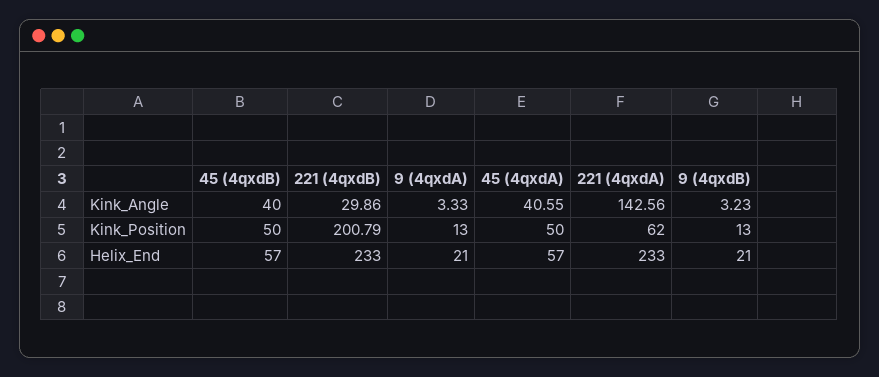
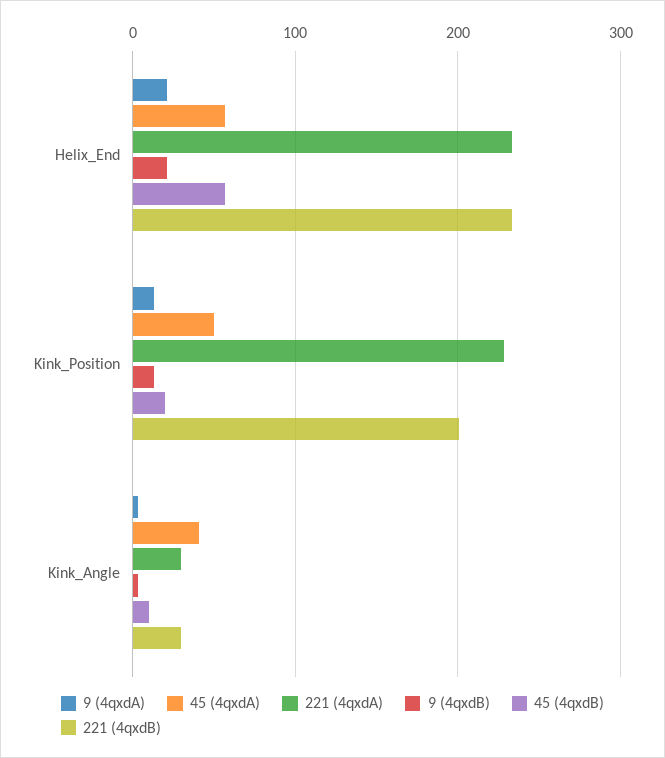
  {
    "45 (4qxdB)": {
-     "Kink_Angle": 40,
+     "Kink_Angle": 10,
-     "Kink_Position": 50,
+     "Kink_Position": 20,
      "Helix_End": 57
    },
    "221 (4qxdB)": {
      "Kink_Angle": 29.86,
      "Kink_Position": 200.79,
      "Helix_End": 233
    },
    "9 (4qxdA)": {
      "Kink_Angle": 3.33,
      "Kink_Position": 13,
      "Helix_End": 21
    },
    "45 (4qxdA)": {
      "Kink_Angle": 40.55,
      "Kink_Position": 50,
      "Helix_End": 57
    },
    "221 (4qxdA)": {
-     "Kink_Angle": 142.56,
+     "Kink_Angle": 30,
-     "Kink_Position": 62,
+     "Kink_Position": 230,
      "Helix_End": 233
    },
    "9 (4qxdB)": {
      "Kink_Angle": 3.23,
      "Kink_Position": 13,
      "Helix_End": 21
    }
  }

